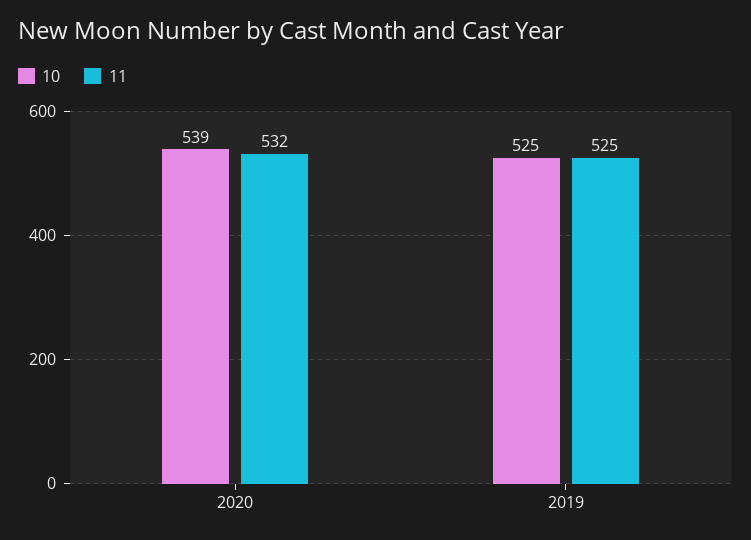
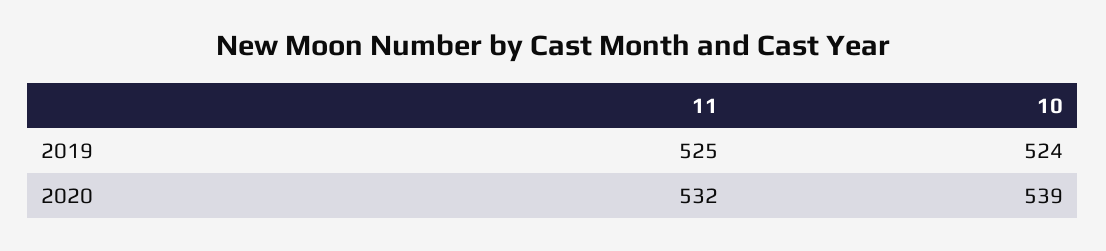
  {
    "10": {
      "2020": 539,
-     "2019": 525
+     "2019": 524
    },
    "11": {
      "2020": 532,
      "2019": 525
    }
  }

